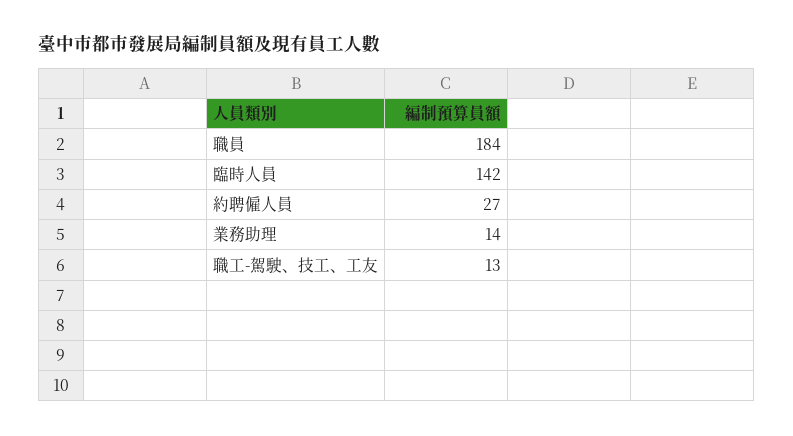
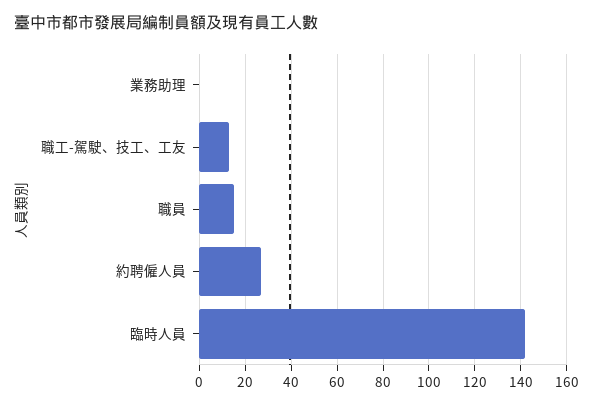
  {
-   "職員": 184,
+   "職員": 15,
    "臨時人員": 142,
    "約聘僱人員": 27,
-   "業務助理": 14,
+   "業務助理": 0,
    "職工-駕駛、技工、工友": 13
  }

